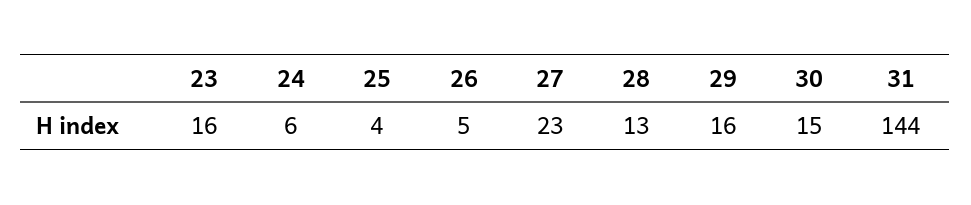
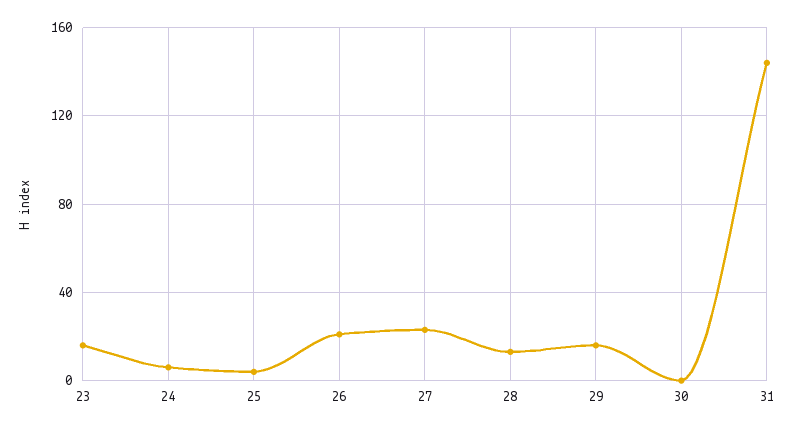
  {
    "23": 16,
    "24": 6,
    "25": 4,
-   "26": 5,
+   "26": 20,
    "27": 23,
    "28": 13,
    "29": 16,
-   "30": 15,
+   "30": 0,
    "31": 144
  }

